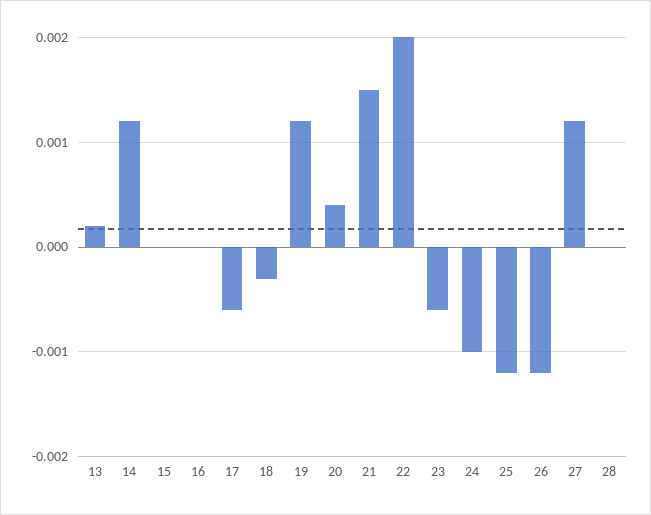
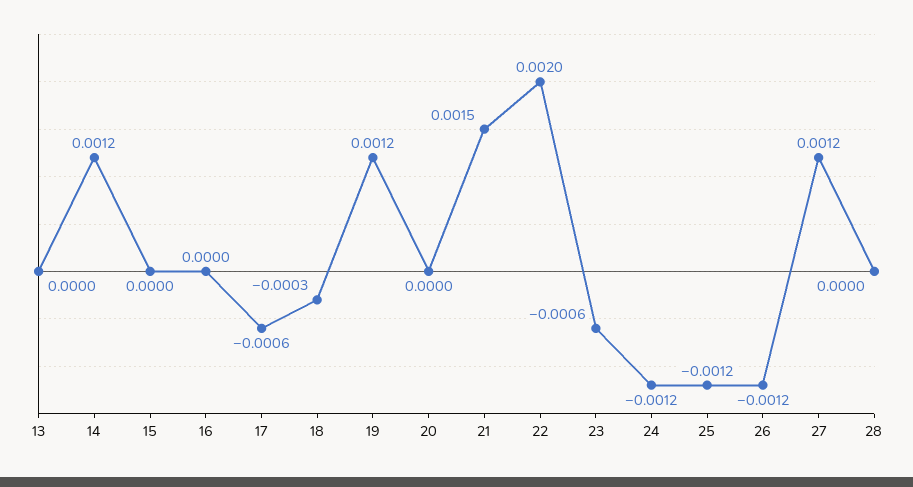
  {
-   "13": 0.0002,
+   "13": 0,
    "14": 0.0012,
    "15": 0,
    "16": 0,
    "17": -0.0006,
    "18": -0.0003,
    "19": 0.0012,
-   "20": 0.0004,
+   "20": 0,
    "21": 0.0015,
    "22": 0.002,
    "23": -0.0006,
-   "24": -0.001,
+   "24": -0.0012,
    "25": -0.0012,
    "26": -0.0012,
    "27": 0.0012,
    "28": 0
  }

